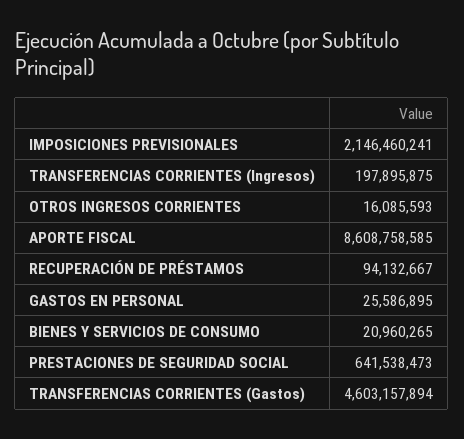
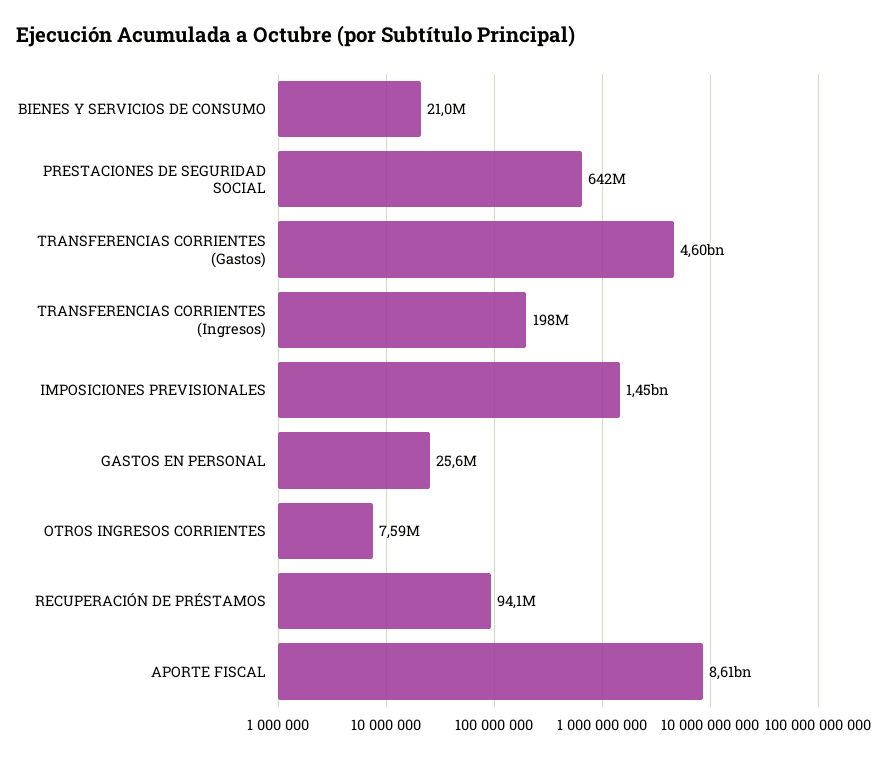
  {
-   "IMPOSICIONES PREVISIONALES": 2146460241,
+   "IMPOSICIONES PREVISIONALES": 1450000000,
    "TRANSFERENCIAS CORRIENTES (Ingresos)": 197895875,
-   "OTROS INGRESOS CORRIENTES": 16085593,
+   "OTROS INGRESOS CORRIENTES": 7590000,
    "APORTE FISCAL": 8608758585,
    "RECUPERACIÓN DE PRÉSTAMOS": 94132667,
    "GASTOS EN PERSONAL": 25586895,
    "BIENES Y SERVICIOS DE CONSUMO": 20960265,
    "PRESTACIONES DE SEGURIDAD SOCIAL": 641538473,
    "TRANSFERENCIAS CORRIENTES (Gastos)": 4603157894
  }

